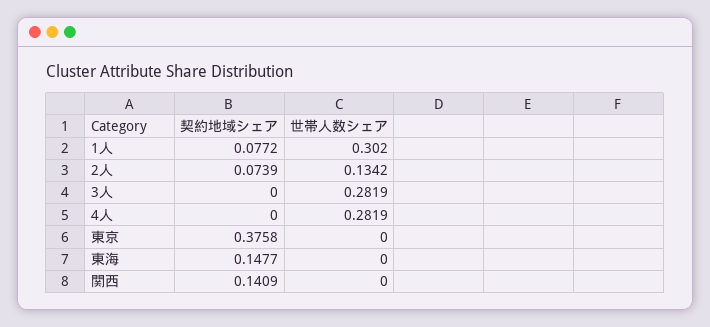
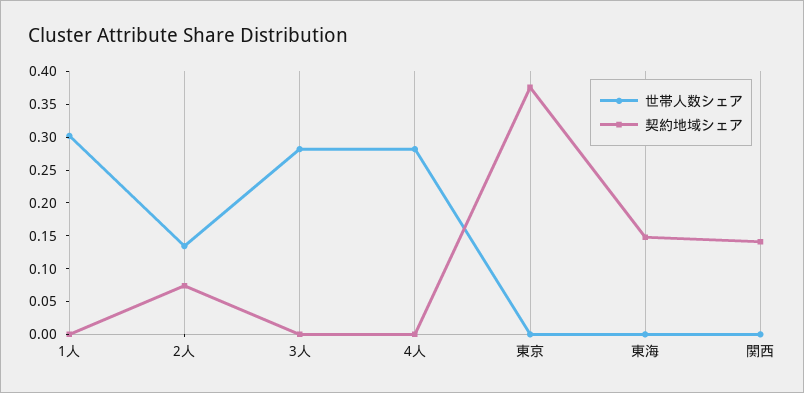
  {
    "契約地域シェア": {
-     "1人": 0.0772,
+     "1人": 0,
      "2人": 0.0739,
      "3人": 0,
      "4人": 0,
      "東京": 0.3758,
      "東海": 0.1477,
      "関西": 0.1409
    },
    "世帯人数シェア": {
      "1人": 0.302,
      "2人": 0.1342,
      "3人": 0.2819,
      "4人": 0.2819,
      "東京": 0,
      "東海": 0,
      "関西": 0
    }
  }

